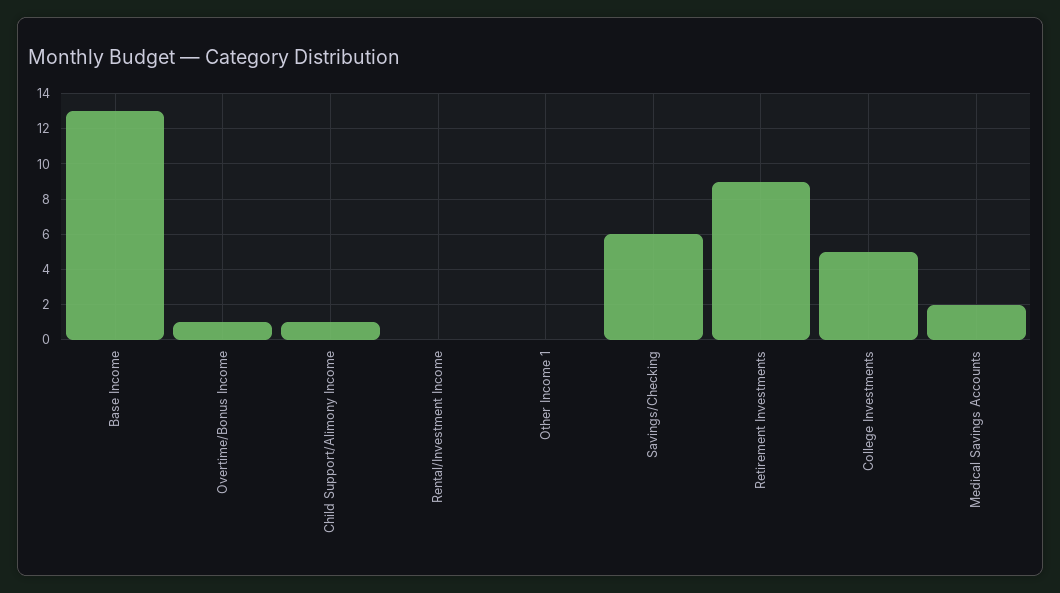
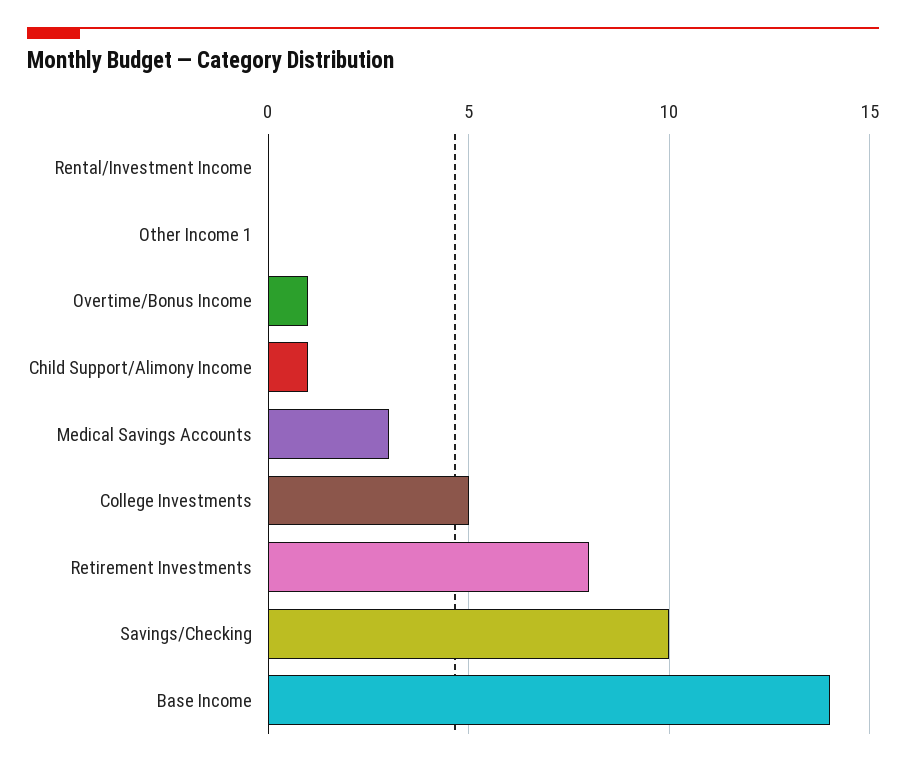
  {
-   "Base Income": 13,
+   "Base Income": 14,
    "Overtime/Bonus Income": 1,
    "Child Support/Alimony Income": 1,
    "Rental/Investment Income": 0,
    "Other Income 1": 0,
-   "Savings/Checking": 6,
+   "Savings/Checking": 10,
-   "Retirement Investments": 9,
+   "Retirement Investments": 8,
    "College Investments": 5,
-   "Medical Savings Accounts": 2
+   "Medical Savings Accounts": 3
  }

